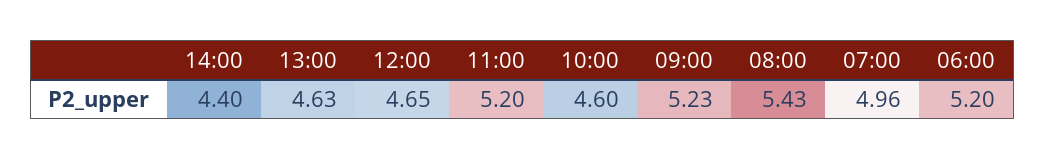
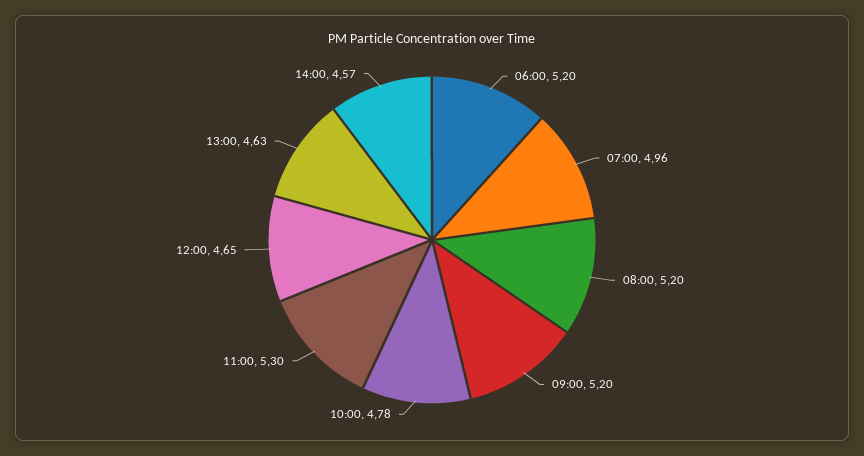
  {
-   "14:00": 4.4,
+   "14:00": 4.57,
    "13:00": 4.63,
    "12:00": 4.65,
-   "11:00": 5.2,
+   "11:00": 5.3,
-   "10:00": 4.6,
+   "10:00": 4.78,
-   "09:00": 5.23,
+   "09:00": 5.2,
-   "08:00": 5.43,
+   "08:00": 5.2,
    "07:00": 4.96,
    "06:00": 5.2
  }

